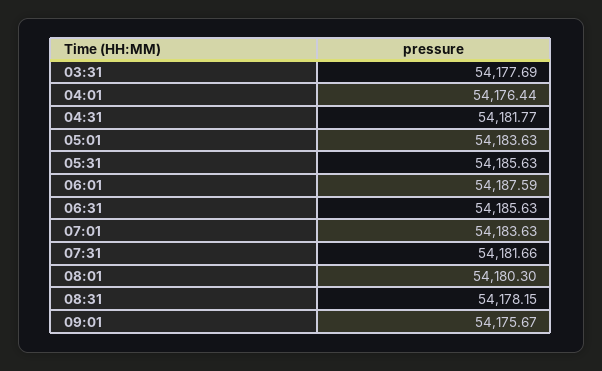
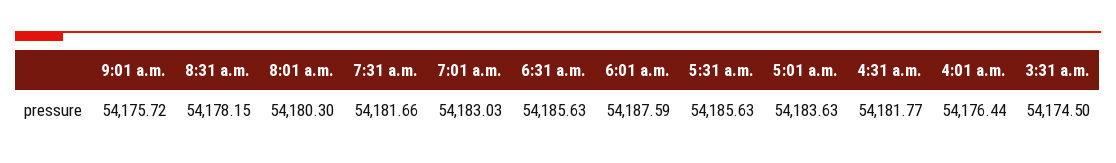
  {
-   "03:31": 54177.69,
+   "03:31": 54174.5,
    "04:01": 54176.44,
    "04:31": 54181.77,
    "05:01": 54183.63,
    "05:31": 54185.63,
    "06:01": 54187.59,
    "06:31": 54185.63,
-   "07:01": 54183.63,
+   "07:01": 54183.03,
    "07:31": 54181.66,
    "08:01": 54180.3,
    "08:31": 54178.15,
-   "09:01": 54175.67
+   "09:01": 54175.72
  }

